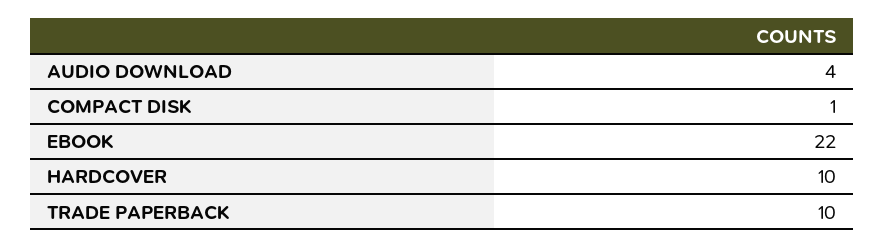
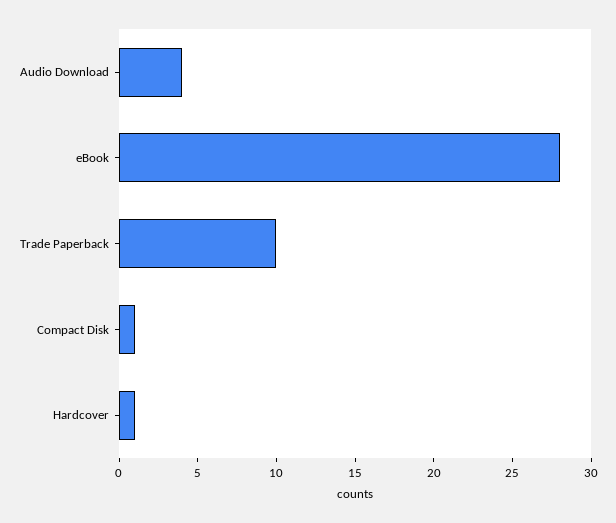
  {
    "AUDIO DOWNLOAD": 4,
    "COMPACT DISK": 1,
-   "EBOOK": 22,
+   "EBOOK": 28,
-   "HARDCOVER": 10,
+   "HARDCOVER": 1,
    "TRADE PAPERBACK": 10
  }

